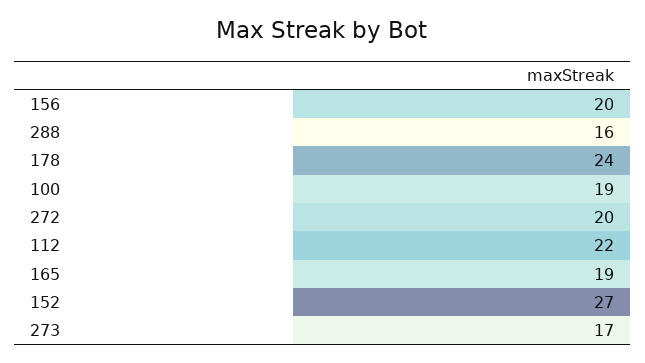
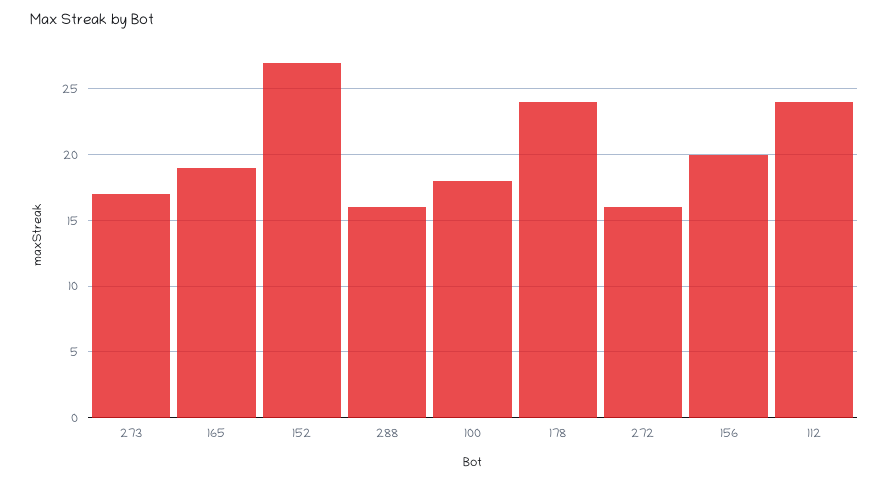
  {
    "156": 20,
    "288": 16,
    "178": 24,
-   "100": 19,
+   "100": 18,
-   "272": 20,
+   "272": 16,
-   "112": 22,
+   "112": 24,
    "165": 19,
    "152": 27,
    "273": 17
  }

